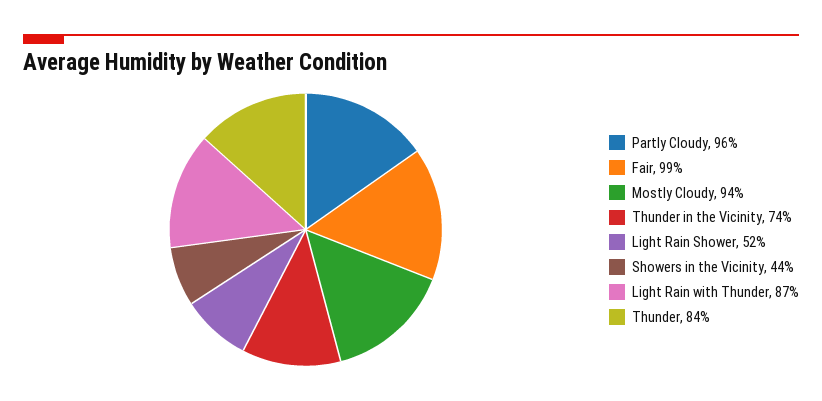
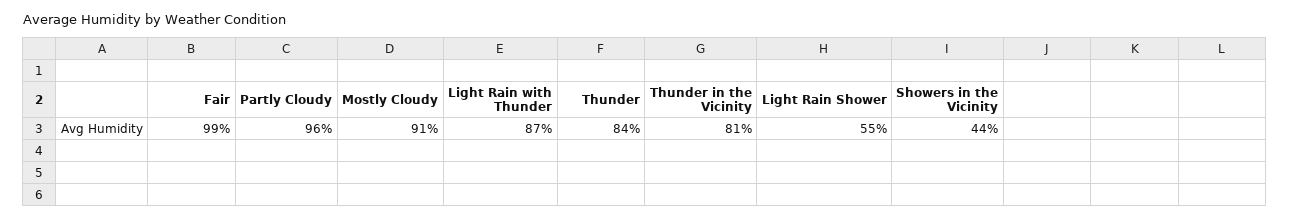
  {
    "Partly Cloudy": 96,
    "Fair": 99,
-   "Mostly Cloudy": 94,
+   "Mostly Cloudy": 91,
-   "Thunder in the Vicinity": 74,
+   "Thunder in the Vicinity": 81,
-   "Light Rain Shower": 52,
+   "Light Rain Shower": 55,
    "Showers in the Vicinity": 44,
    "Light Rain with Thunder": 87,
    "Thunder": 84
  }

